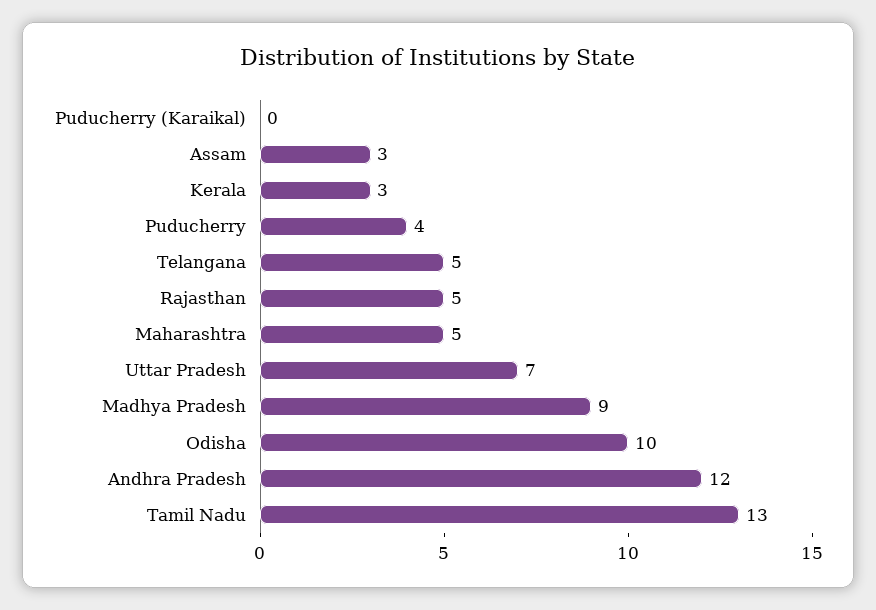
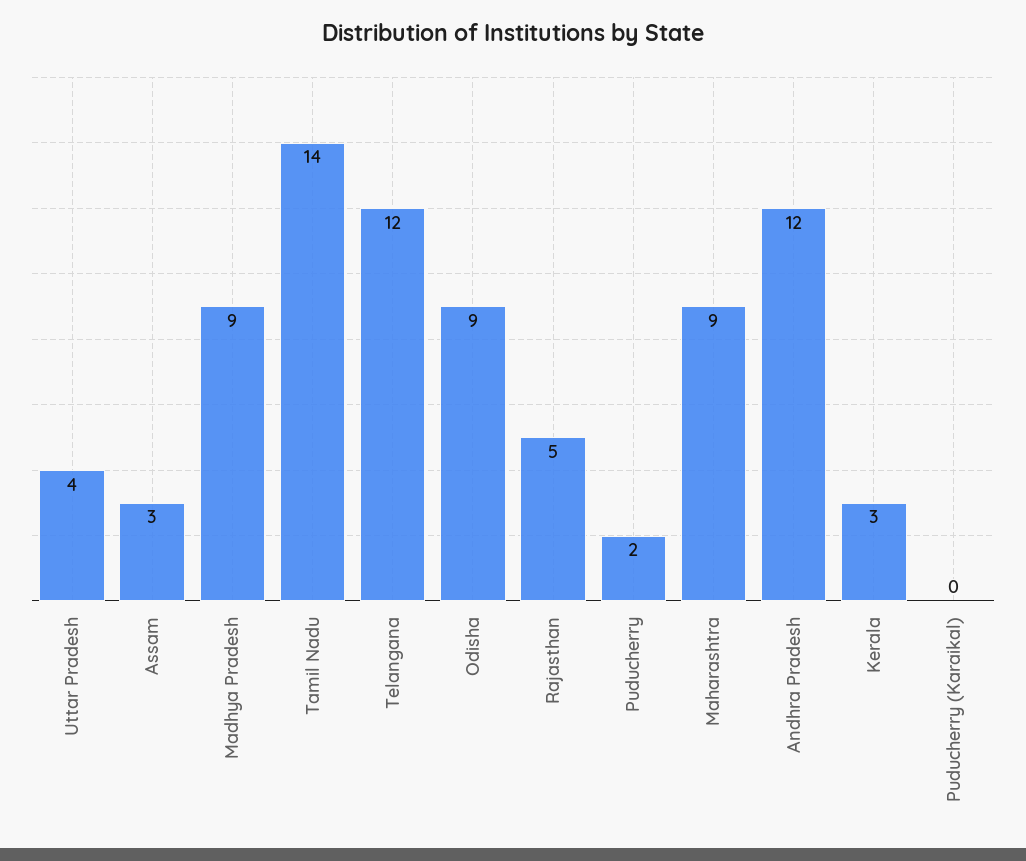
  {
    "Puducherry (Karaikal)": 0,
    "Assam": 3,
    "Kerala": 3,
-   "Puducherry": 4,
+   "Puducherry": 2,
-   "Telangana": 5,
+   "Telangana": 12,
    "Rajasthan": 5,
-   "Maharashtra": 5,
+   "Maharashtra": 9,
-   "Uttar Pradesh": 7,
+   "Uttar Pradesh": 4,
    "Madhya Pradesh": 9,
-   "Odisha": 10,
+   "Odisha": 9,
    "Andhra Pradesh": 12,
-   "Tamil Nadu": 13
+   "Tamil Nadu": 14
  }

